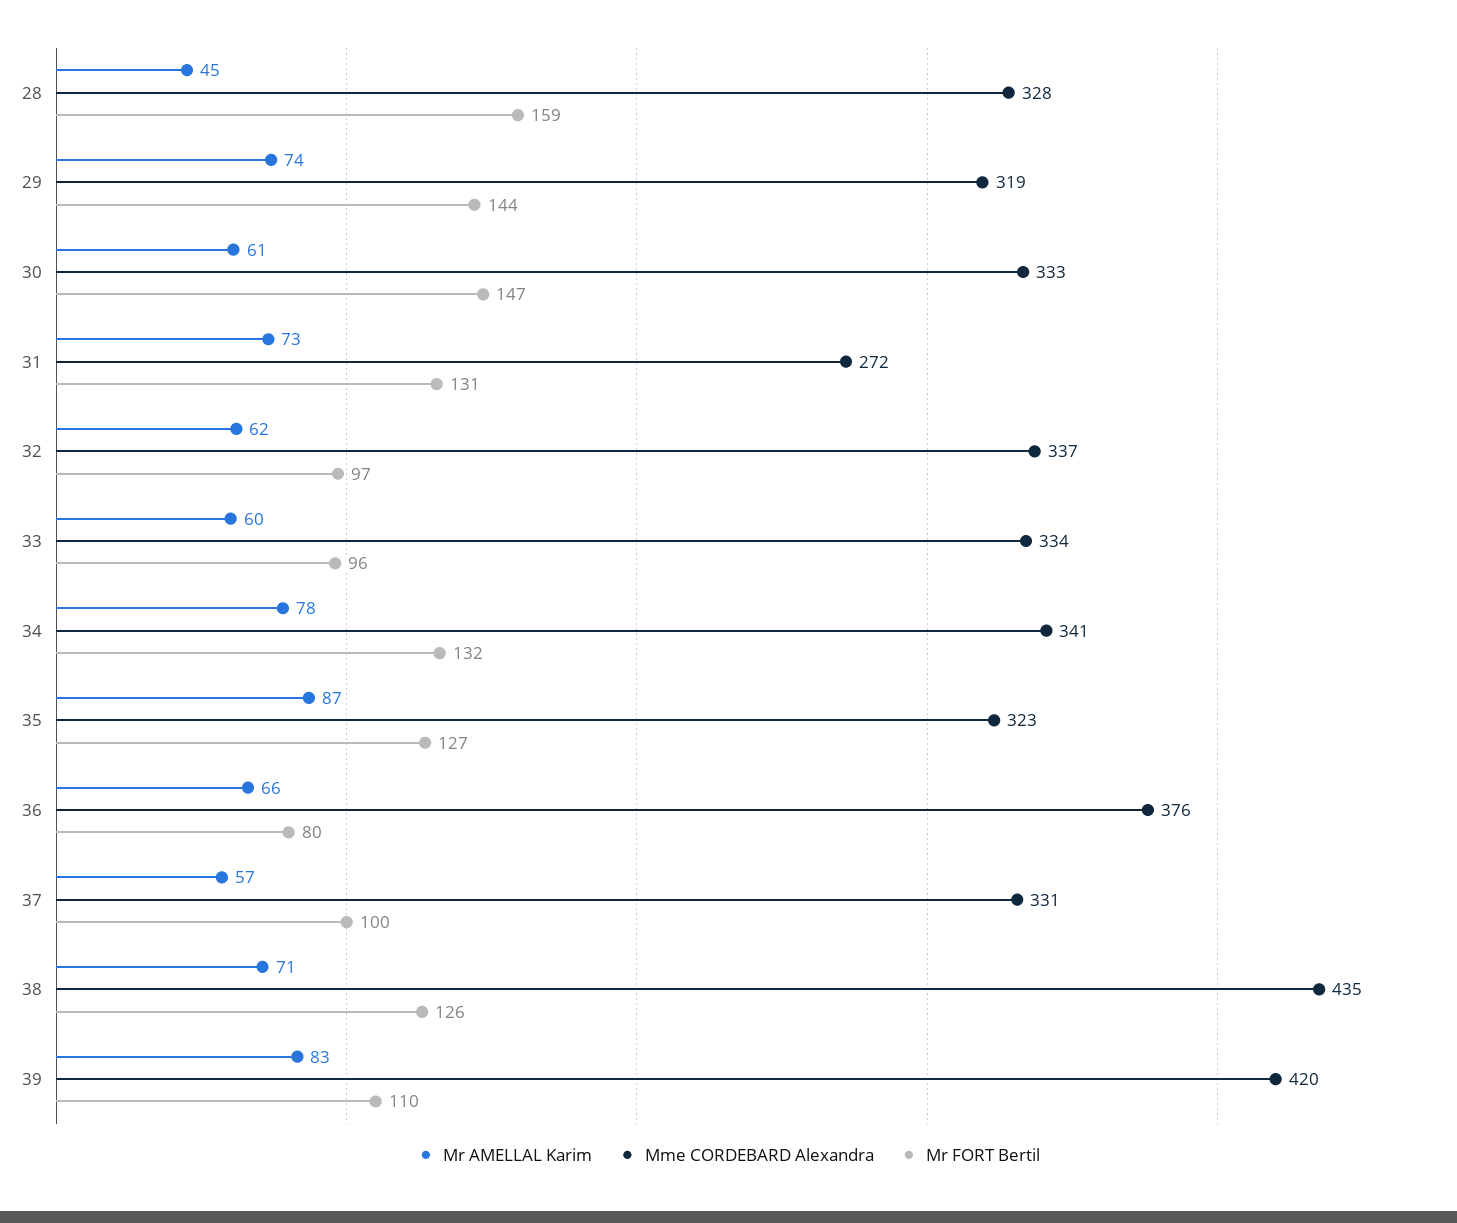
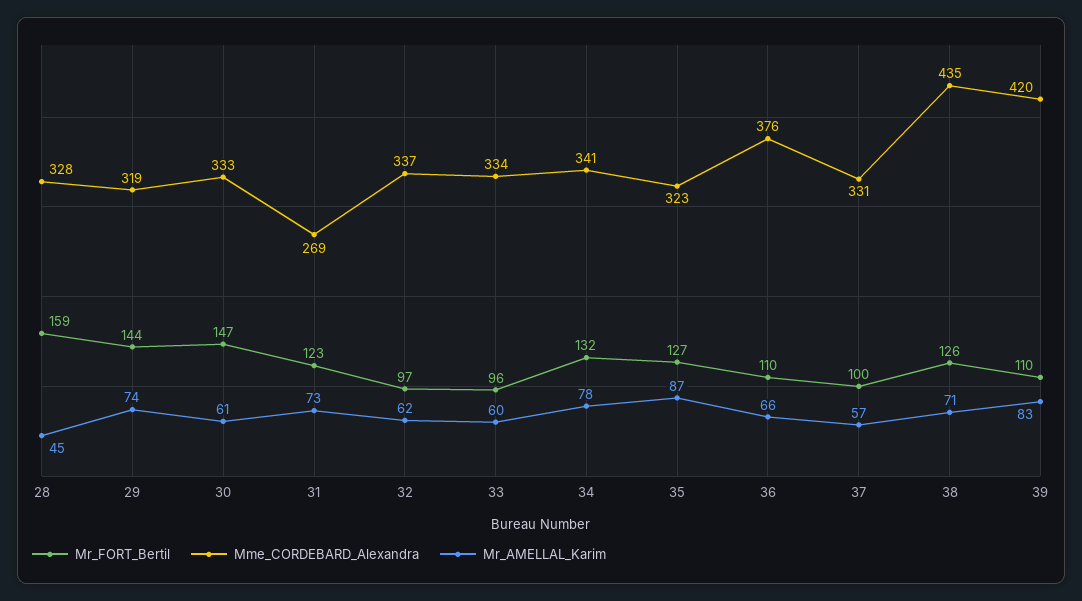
  {
    "Mr AMELLAL Karim": {
      "28": 45,
      "29": 74,
      "30": 61,
      "31": 73,
      "32": 62,
      "33": 60,
      "34": 78,
      "35": 87,
      "36": 66,
      "37": 57,
      "38": 71,
      "39": 83
    },
    "Mme CORDEBARD Alexandra": {
      "28": 328,
      "29": 319,
      "30": 333,
-     "31": 272,
+     "31": 269,
      "32": 337,
      "33": 334,
      "34": 341,
      "35": 323,
      "36": 376,
      "37": 331,
      "38": 435,
      "39": 420
    },
    "Mr FORT Bertil": {
      "28": 159,
      "29": 144,
      "30": 147,
-     "31": 131,
+     "31": 123,
      "32": 97,
      "33": 96,
      "34": 132,
      "35": 127,
-     "36": 80,
+     "36": 110,
      "37": 100,
      "38": 126,
      "39": 110
    }
  }

